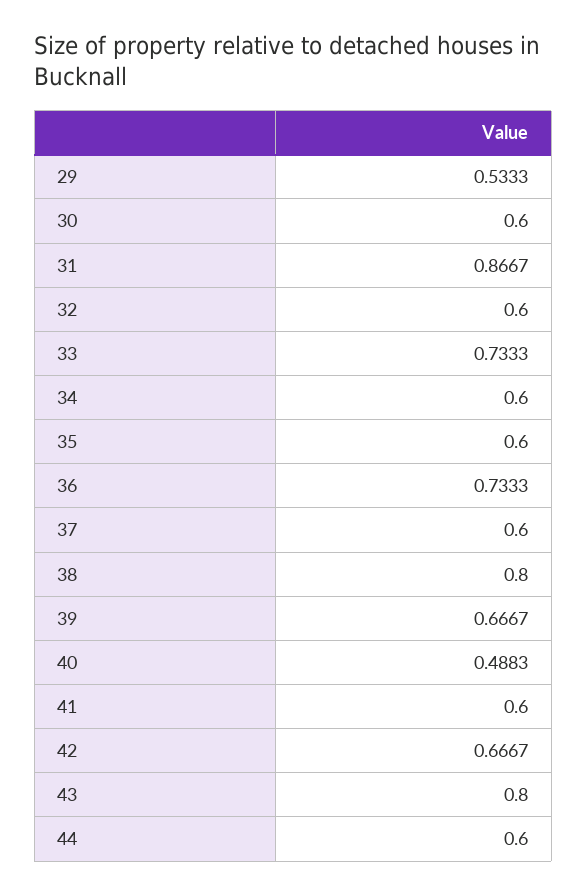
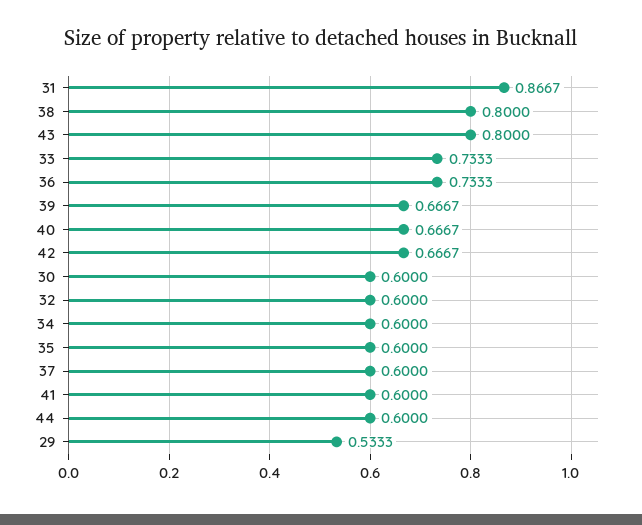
  {
    "29": 0.5333,
    "30": 0.6,
    "31": 0.8667,
    "32": 0.6,
    "33": 0.7333,
    "34": 0.6,
    "35": 0.6,
    "36": 0.7333,
    "37": 0.6,
    "38": 0.8,
    "39": 0.6667,
-   "40": 0.4883,
+   "40": 0.6667,
    "41": 0.6,
    "42": 0.6667,
    "43": 0.8,
    "44": 0.6
  }

